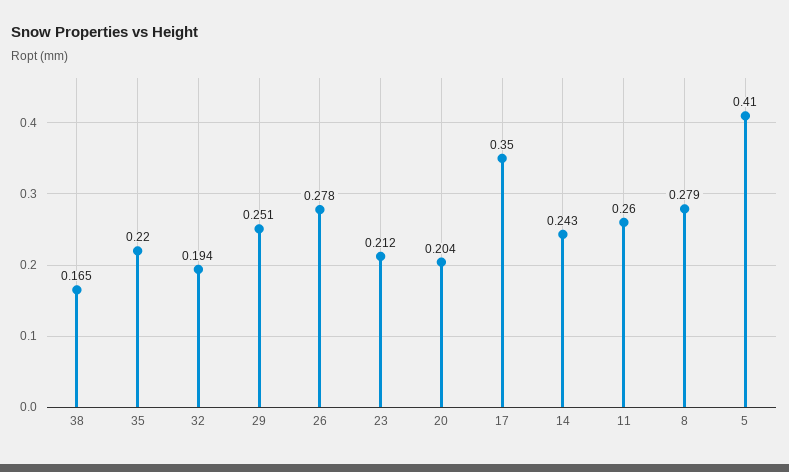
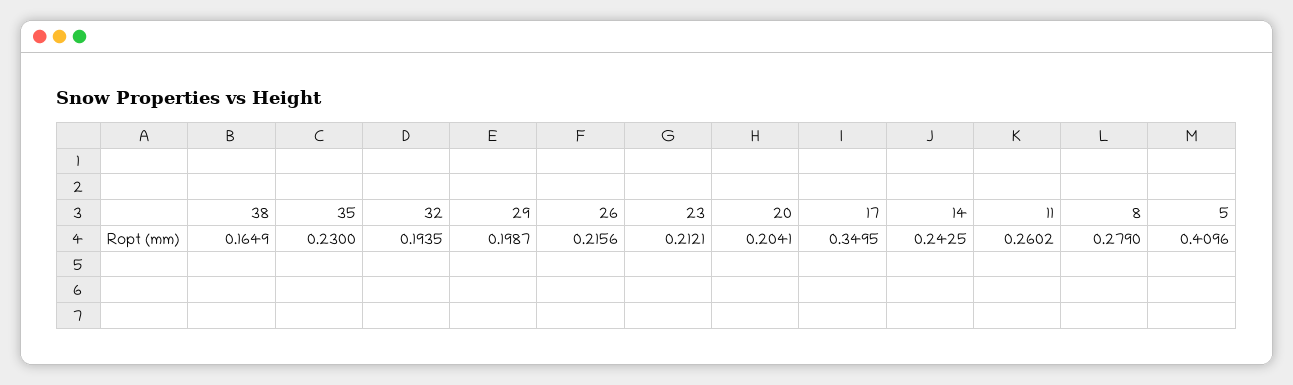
  {
    "38": 0.1649,
-   "35": 0.22,
+   "35": 0.23,
    "32": 0.1935,
-   "29": 0.251,
+   "29": 0.1987,
-   "26": 0.278,
+   "26": 0.2156,
    "23": 0.2121,
    "20": 0.2041,
    "17": 0.3495,
    "14": 0.2425,
    "11": 0.2602,
    "8": 0.279,
    "5": 0.4096
  }

